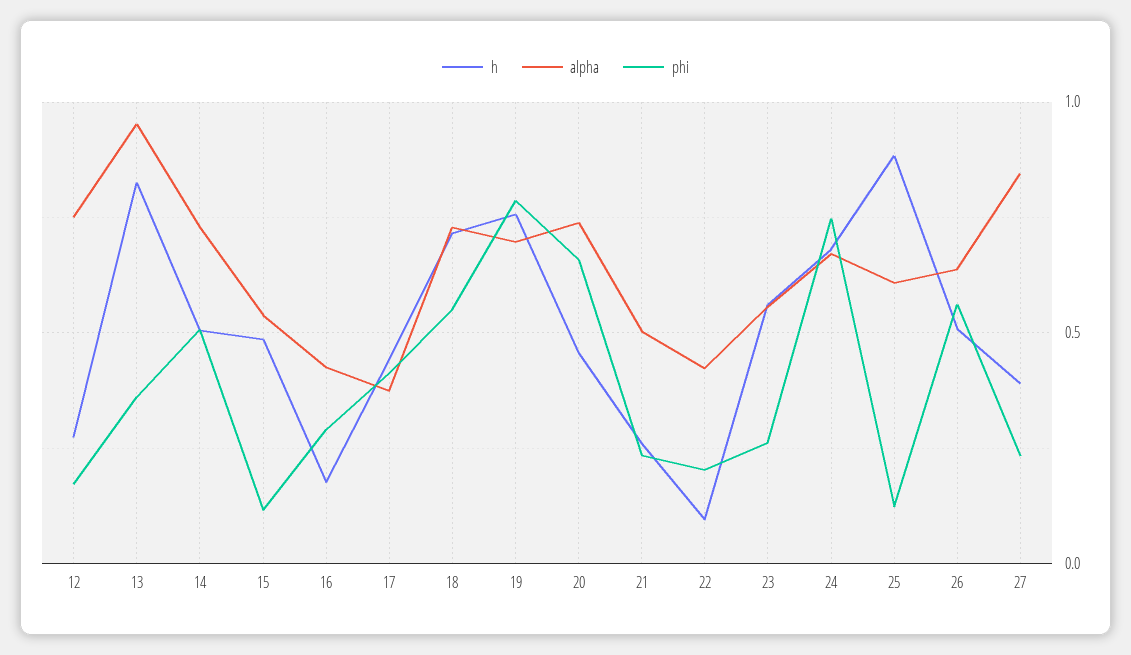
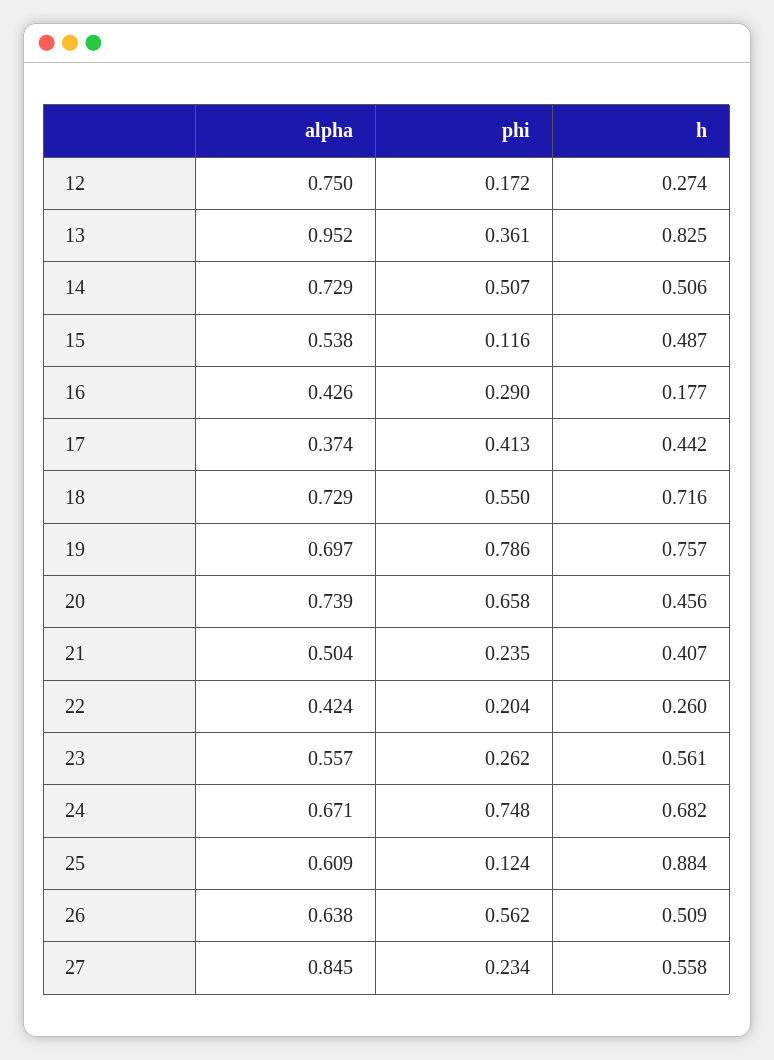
  {
    "h": {
      "12": 0.274,
      "13": 0.825,
      "14": 0.506,
      "15": 0.487,
      "16": 0.177,
      "17": 0.442,
      "18": 0.716,
      "19": 0.757,
      "20": 0.456,
-     "21": 0.25,
+     "21": 0.407,
-     "22": 0.1,
+     "22": 0.26,
      "23": 0.561,
      "24": 0.682,
      "25": 0.884,
      "26": 0.509,
-     "27": 0.4
+     "27": 0.558
    },
    "alpha": {
      "12": 0.75,
      "13": 0.952,
      "14": 0.729,
      "15": 0.538,
      "16": 0.426,
      "17": 0.374,
      "18": 0.729,
      "19": 0.697,
      "20": 0.739,
      "21": 0.504,
      "22": 0.424,
      "23": 0.557,
      "24": 0.671,
      "25": 0.609,
      "26": 0.638,
      "27": 0.845
    },
    "phi": {
      "12": 0.172,
      "13": 0.361,
      "14": 0.507,
      "15": 0.116,
      "16": 0.29,
      "17": 0.413,
      "18": 0.55,
      "19": 0.786,
      "20": 0.658,
      "21": 0.235,
      "22": 0.204,
      "23": 0.262,
      "24": 0.748,
      "25": 0.124,
      "26": 0.562,
      "27": 0.234
    }
  }

